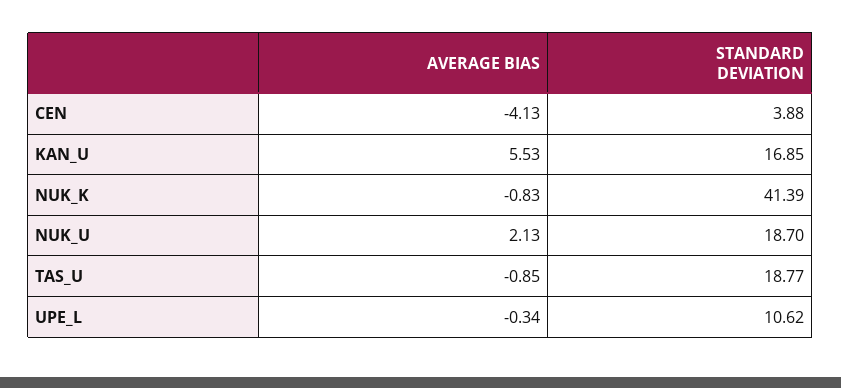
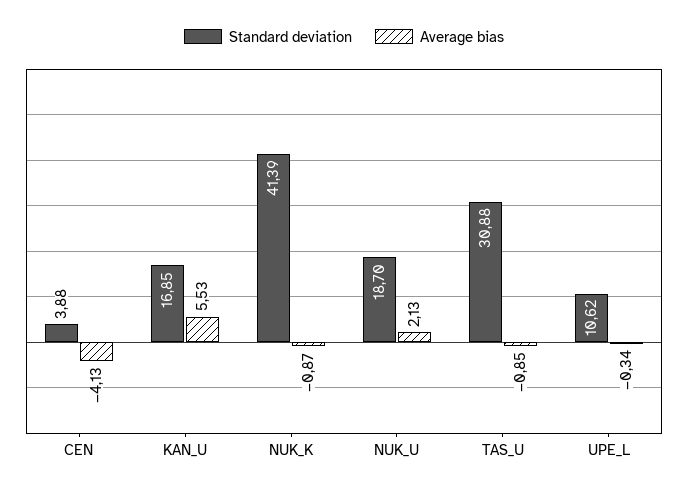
  {
    "AVERAGE BIAS": {
      "CEN": -4.13,
      "KAN_U": 5.53,
-     "NUK_K": -0.83,
+     "NUK_K": -0.87,
      "NUK_U": 2.13,
      "TAS_U": -0.85,
      "UPE_L": -0.34
    },
    "STANDARD DEVIATION": {
      "CEN": 3.88,
      "KAN_U": 16.85,
      "NUK_K": 41.39,
      "NUK_U": 18.7,
-     "TAS_U": 18.77,
+     "TAS_U": 30.88,
      "UPE_L": 10.62
    }
  }

